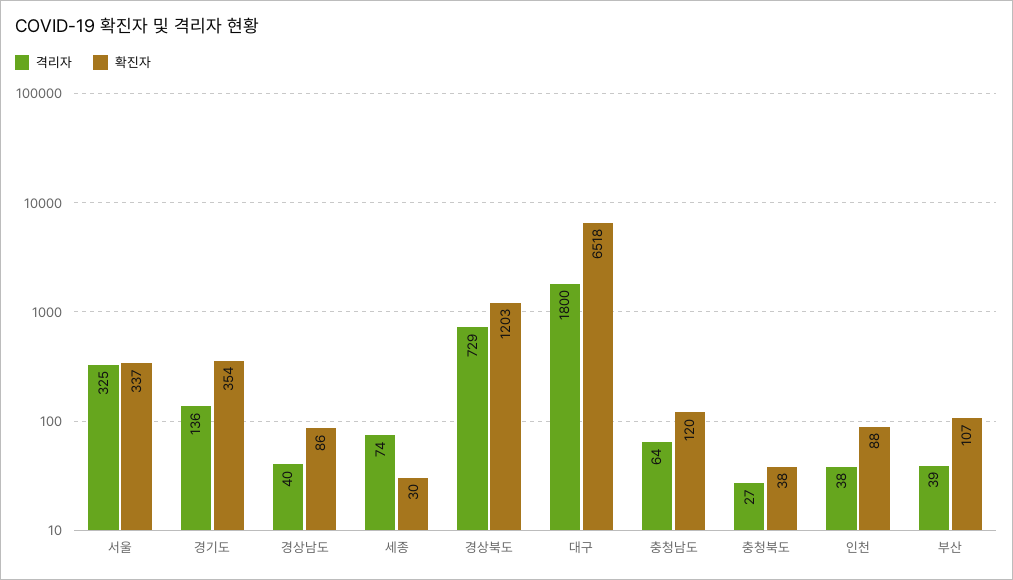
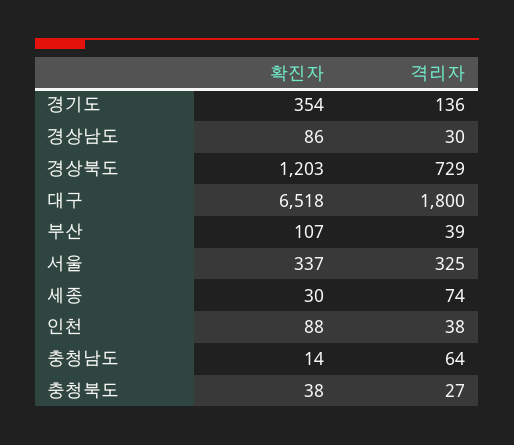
  {
    "격리자": {
      "서울": 325,
      "경기도": 136,
-     "경상남도": 40,
+     "경상남도": 30,
      "세종": 74,
      "경상북도": 729,
      "대구": 1800,
      "충청남도": 64,
      "충청북도": 27,
      "인천": 38,
      "부산": 39
    },
    "확진자": {
      "서울": 337,
      "경기도": 354,
      "경상남도": 86,
      "세종": 30,
      "경상북도": 1203,
      "대구": 6518,
-     "충청남도": 120,
+     "충청남도": 14,
      "충청북도": 38,
      "인천": 88,
      "부산": 107
    }
  }

